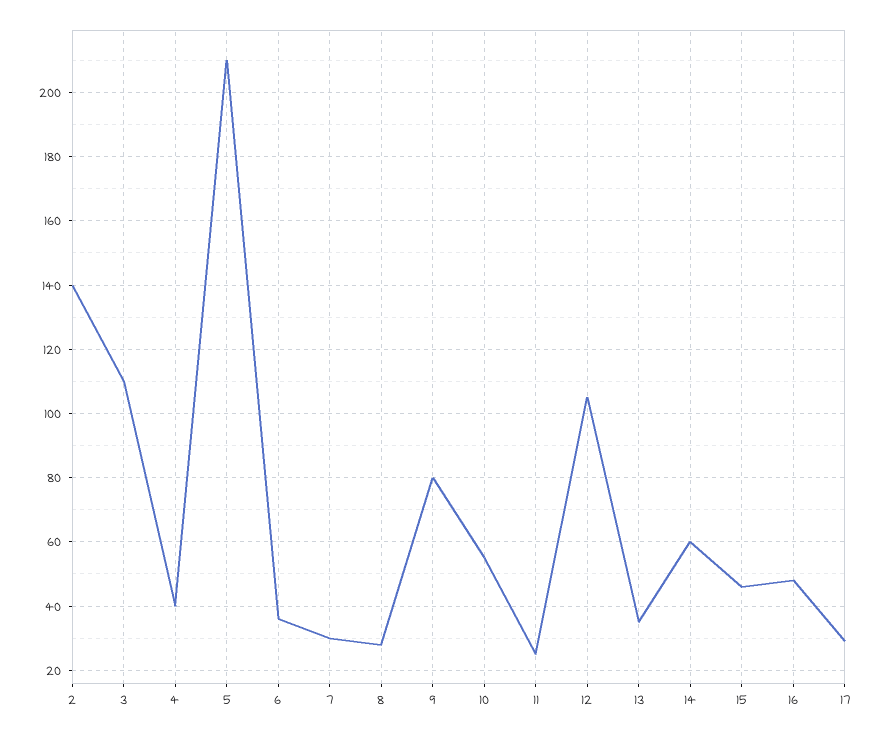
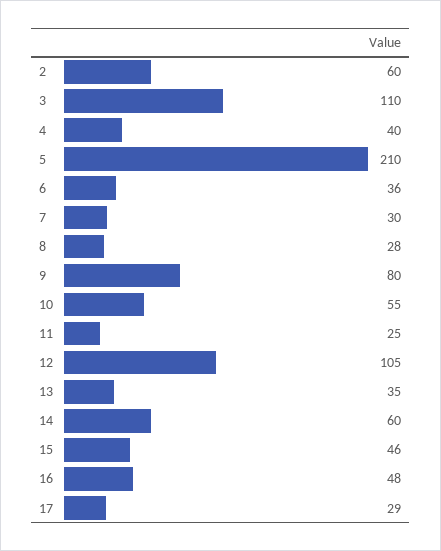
  {
-   "2": 140,
+   "2": 60,
    "3": 110,
    "4": 40,
    "5": 210,
    "6": 36,
    "7": 30,
    "8": 28,
    "9": 80,
    "10": 55,
    "11": 25,
    "12": 105,
    "13": 35,
    "14": 60,
    "15": 46,
    "16": 48,
    "17": 29
  }

